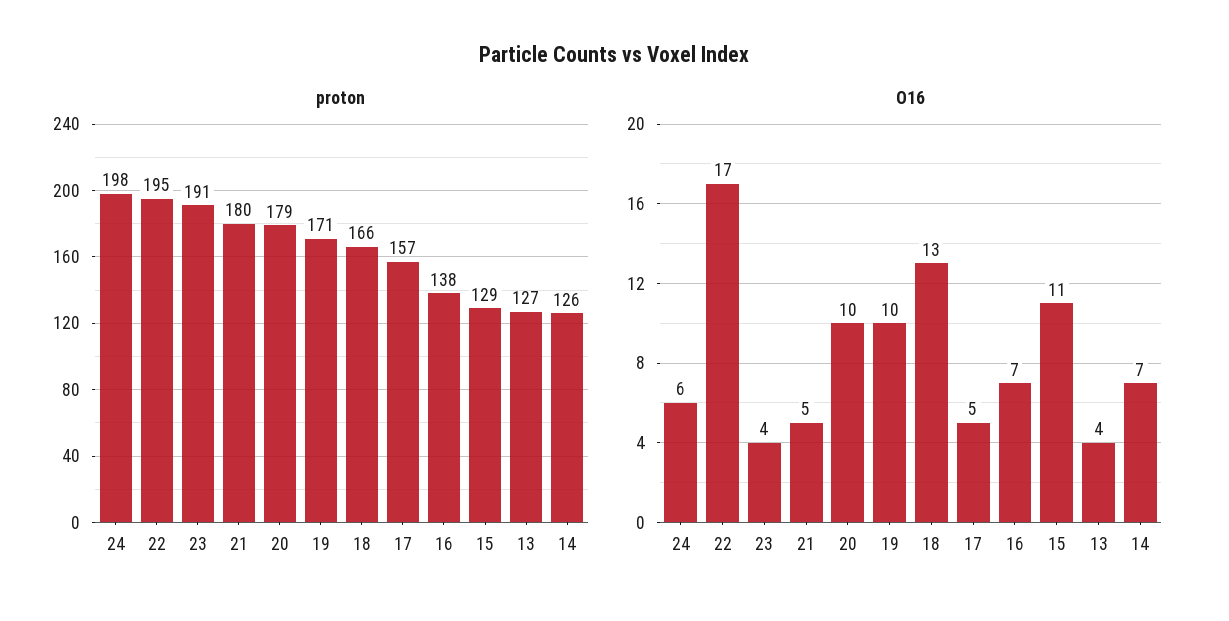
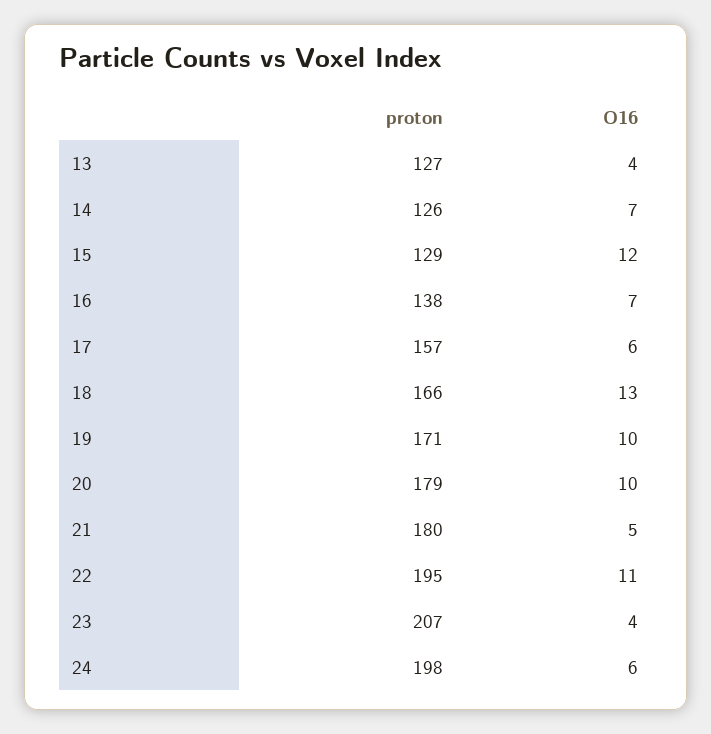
  {
    "proton": {
      "24": 198,
      "22": 195,
-     "23": 191,
+     "23": 207,
      "21": 180,
      "20": 179,
      "19": 171,
      "18": 166,
      "17": 157,
      "16": 138,
      "15": 129,
      "13": 127,
      "14": 126
    },
    "O16": {
      "24": 6,
-     "22": 17,
+     "22": 11,
      "23": 4,
      "21": 5,
      "20": 10,
      "19": 10,
      "18": 13,
-     "17": 5,
+     "17": 6,
      "16": 7,
-     "15": 11,
+     "15": 12,
      "13": 4,
      "14": 7
    }
  }

